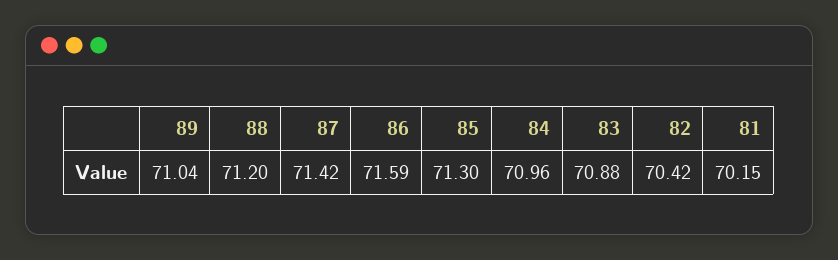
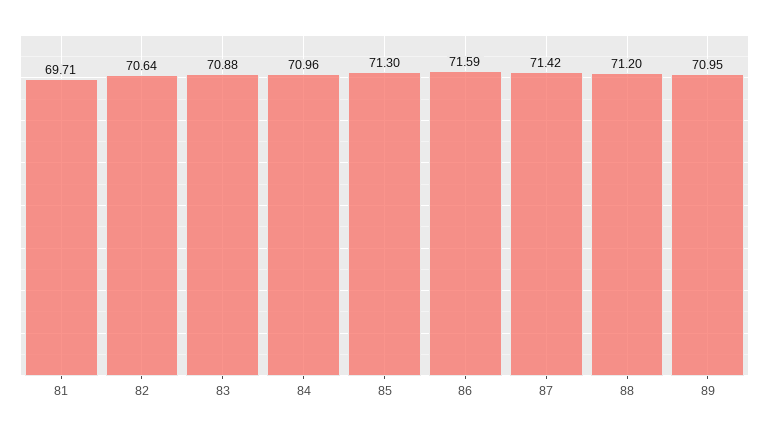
  {
-   "89": 71.04,
+   "89": 70.95,
    "88": 71.2,
    "87": 71.42,
    "86": 71.59,
    "85": 71.3,
    "84": 70.96,
    "83": 70.88,
-   "82": 70.42,
+   "82": 70.64,
-   "81": 70.15
+   "81": 69.71
  }

